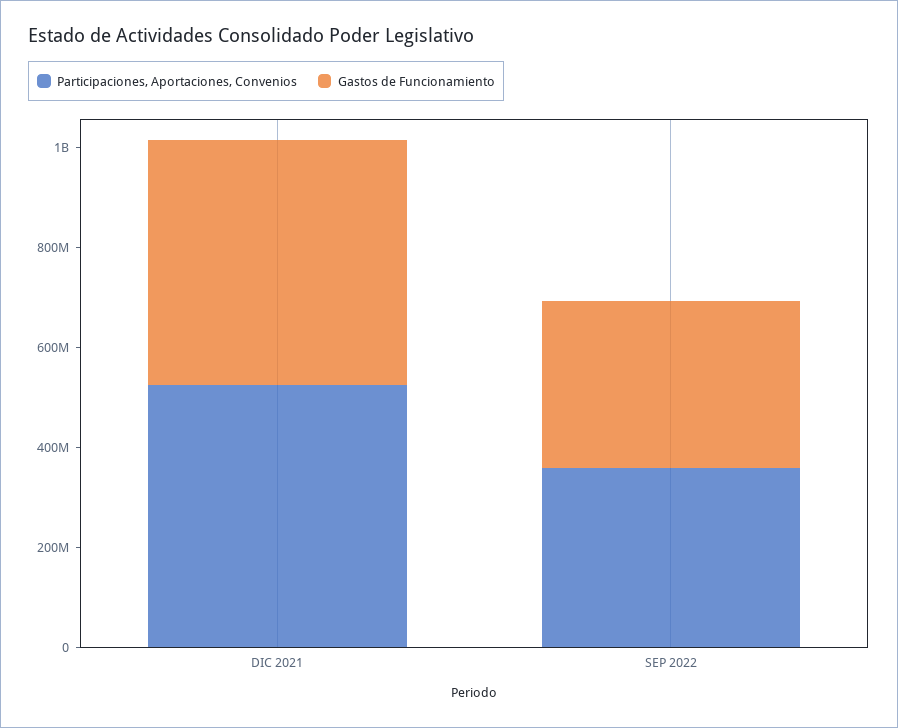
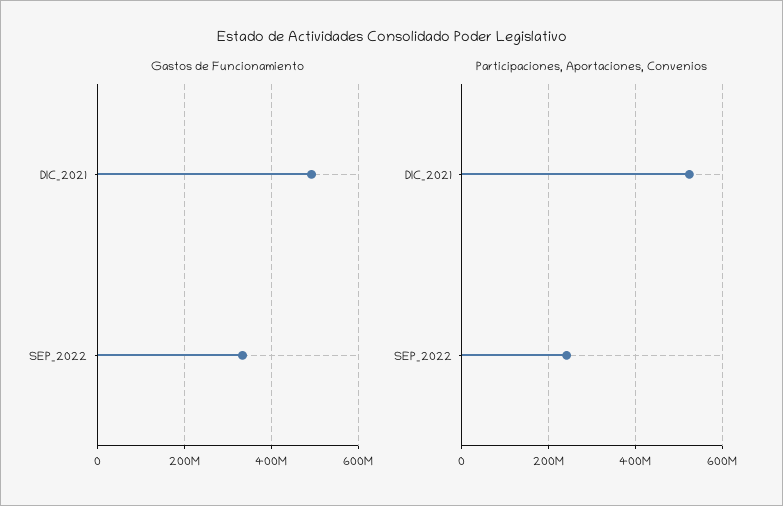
  {
    "Participaciones, Aportaciones, Convenios": {
      "DIC 2021": 520000000,
-     "SEP 2022": 350000000
+     "SEP 2022": 240000000
    },
    "Gastos de Funcionamiento": {
      "DIC 2021": 500000000,
      "SEP 2022": 340000000
    }
  }

